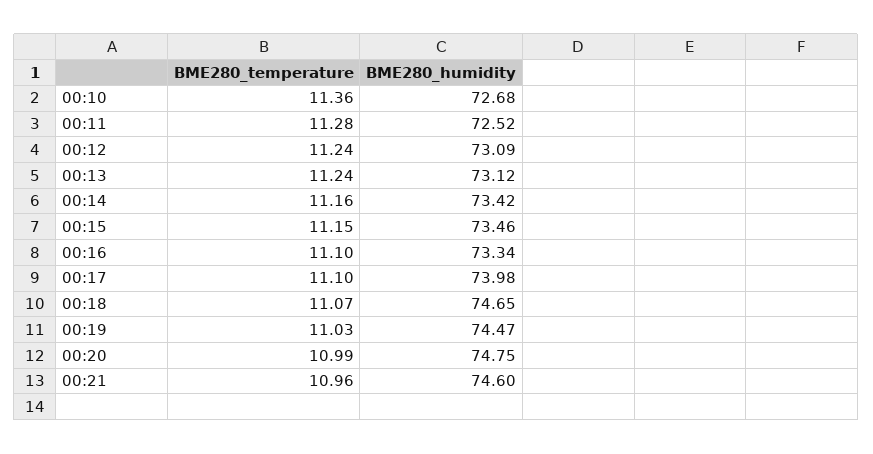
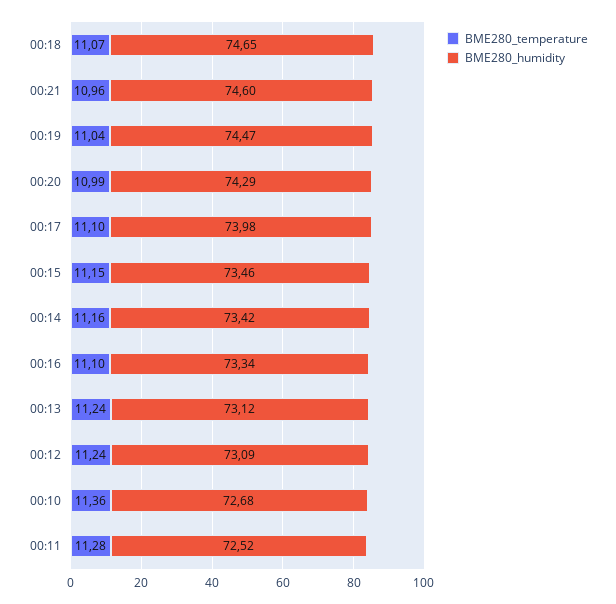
  {
    "BME280_temperature": {
      "00:10": 11.36,
      "00:11": 11.28,
      "00:12": 11.24,
      "00:13": 11.24,
      "00:14": 11.16,
      "00:15": 11.15,
      "00:16": 11.1,
      "00:17": 11.1,
      "00:18": 11.07,
-     "00:19": 11.03,
+     "00:19": 11.04,
      "00:20": 10.99,
      "00:21": 10.96
    },
    "BME280_humidity": {
      "00:10": 72.68,
      "00:11": 72.52,
      "00:12": 73.09,
      "00:13": 73.12,
      "00:14": 73.42,
      "00:15": 73.46,
      "00:16": 73.34,
      "00:17": 73.98,
      "00:18": 74.65,
      "00:19": 74.47,
-     "00:20": 74.75,
+     "00:20": 74.29,
      "00:21": 74.6
    }
  }

